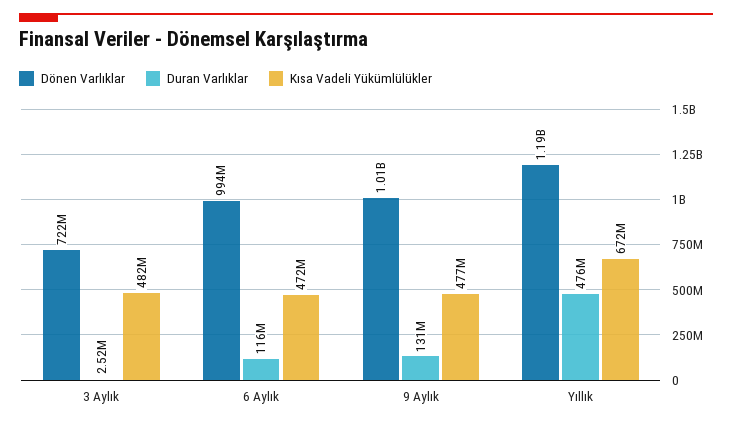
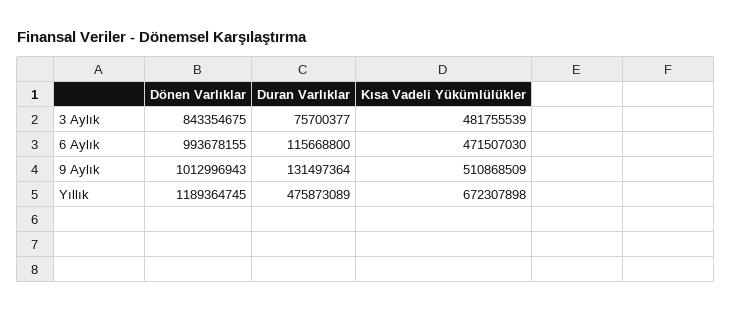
  {
    "Dönen Varlıklar": {
-     "3 Aylık": 722000000,
+     "3 Aylık": 843354675,
      "6 Aylık": 993678155,
      "9 Aylık": 1012996943,
      "Yıllık": 1189364745
    },
    "Duran Varlıklar": {
-     "3 Aylık": 2520000,
+     "3 Aylık": 75700377,
      "6 Aylık": 115668800,
      "9 Aylık": 131497364,
      "Yıllık": 475873089
    },
    "Kısa Vadeli Yükümlülükler": {
      "3 Aylık": 481755539,
      "6 Aylık": 471507030,
-     "9 Aylık": 477000000,
+     "9 Aylık": 510868509,
      "Yıllık": 672307898
    }
  }

